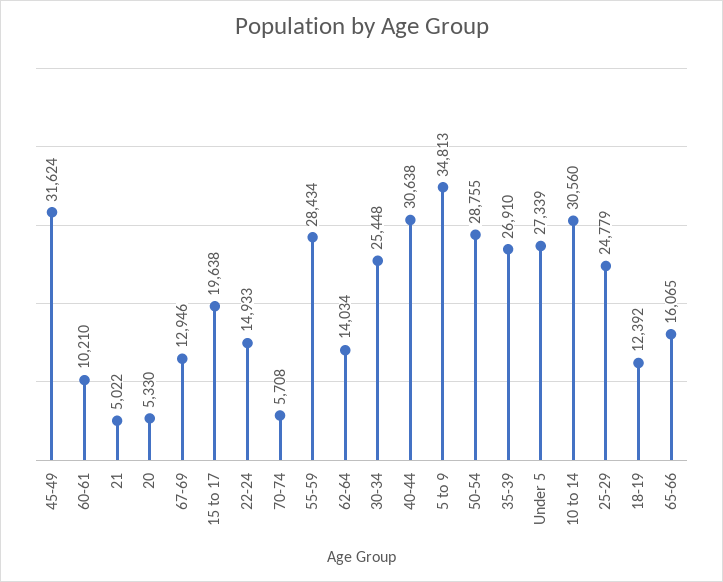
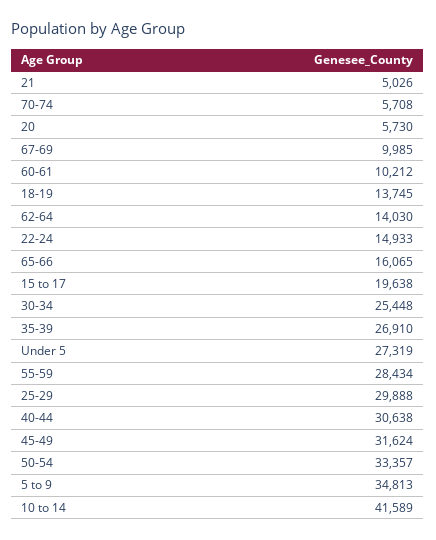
  {
    "45-49": 31624,
-   "60-61": 10210,
+   "60-61": 10212,
-   "21": 5022,
+   "21": 5026,
-   "20": 5330,
+   "20": 5730,
-   "67-69": 12946,
+   "67-69": 9985,
    "15 to 17": 19638,
    "22-24": 14933,
    "70-74": 5708,
    "55-59": 28434,
-   "62-64": 14034,
+   "62-64": 14030,
    "30-34": 25448,
    "40-44": 30638,
    "5 to 9": 34813,
-   "50-54": 28755,
+   "50-54": 33357,
    "35-39": 26910,
-   "Under 5": 27339,
+   "Under 5": 27319,
-   "10 to 14": 30560,
+   "10 to 14": 41589,
-   "25-29": 24779,
+   "25-29": 29888,
-   "18-19": 12392,
+   "18-19": 13745,
    "65-66": 16065
  }

